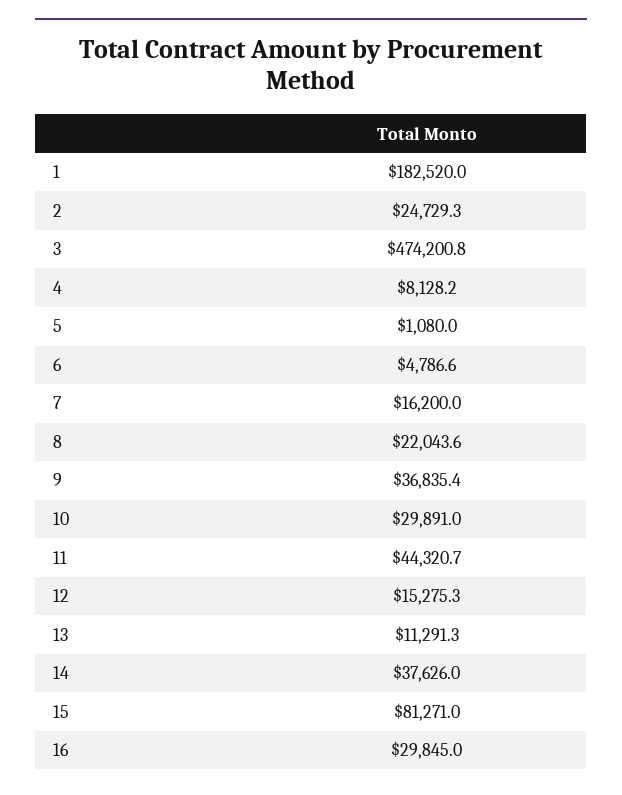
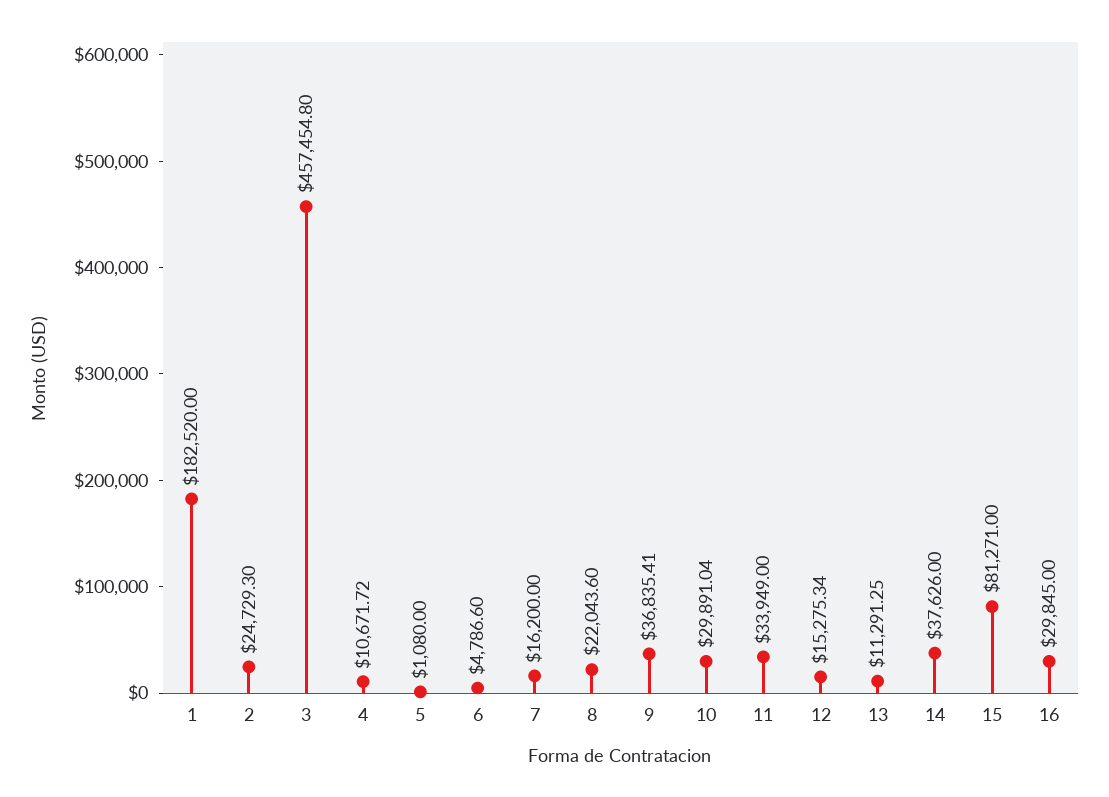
  {
    "1": 182520,
    "2": 24729.3,
-   "3": 474200.8,
+   "3": 457454.8,
-   "4": 8128.2,
+   "4": 10671.72,
    "5": 1080,
    "6": 4786.6,
    "7": 16200,
    "8": 22043.6,
    "9": 36835.41,
    "10": 29891.04,
-   "11": 44320.7,
+   "11": 33949,
    "12": 15275.34,
    "13": 11291.25,
    "14": 37626,
    "15": 81271,
    "16": 29845
  }

